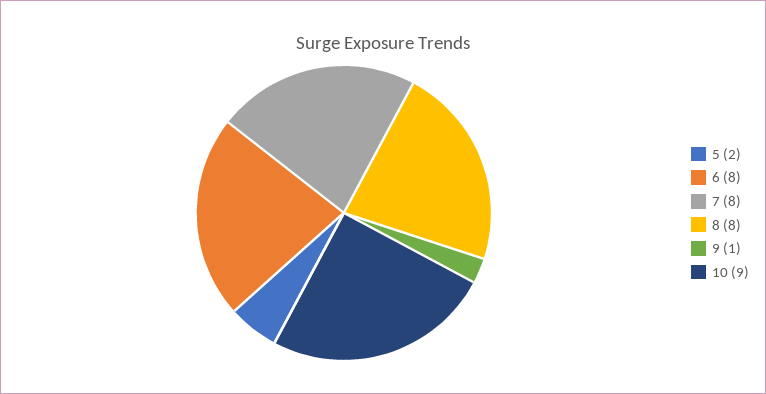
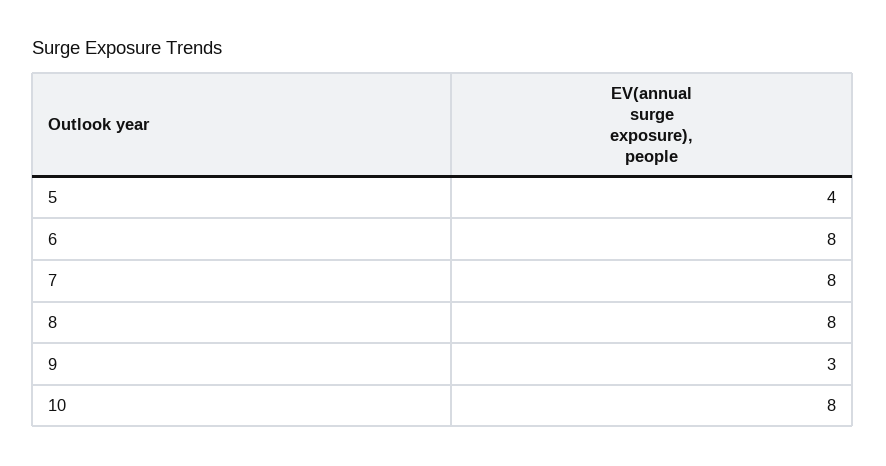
  {
-   "5": 2,
+   "5": 4,
    "6": 8,
    "7": 8,
    "8": 8,
-   "9": 1,
+   "9": 3,
-   "10": 9
+   "10": 8
  }

